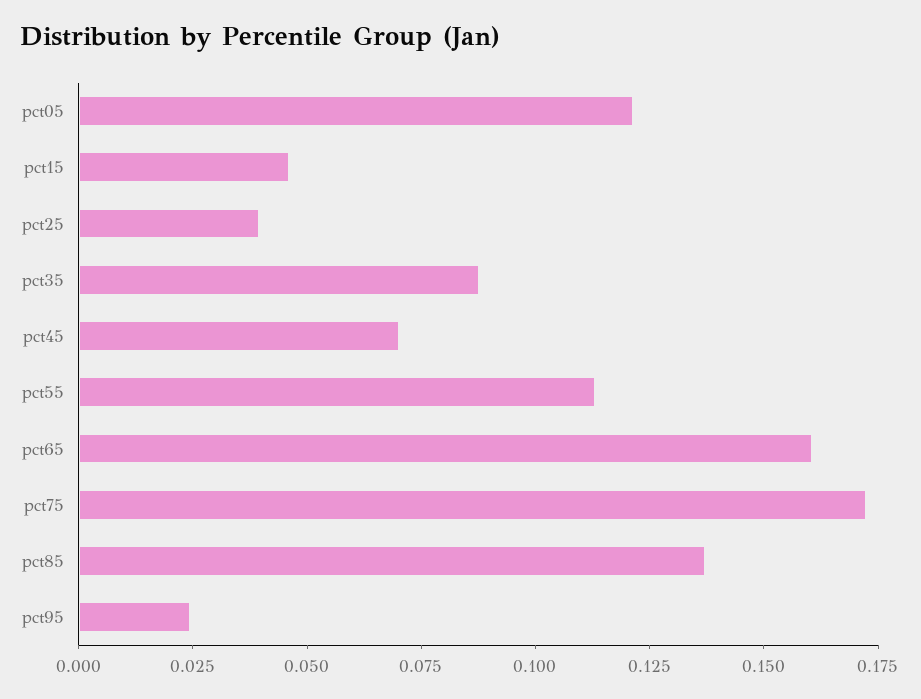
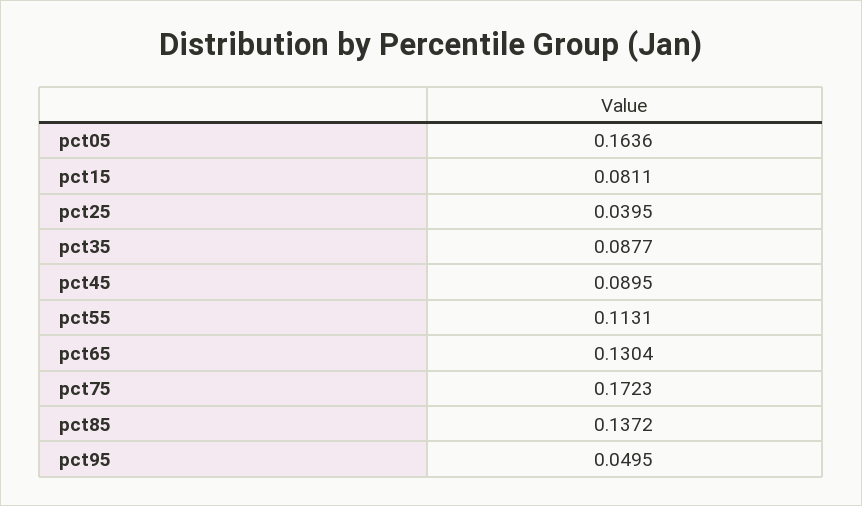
  {
-   "pct05": 0.12,
+   "pct05": 0.1636,
-   "pct15": 0.045,
+   "pct15": 0.0811,
    "pct25": 0.0395,
    "pct35": 0.0877,
-   "pct45": 0.07,
+   "pct45": 0.0895,
    "pct55": 0.1131,
-   "pct65": 0.16,
+   "pct65": 0.1304,
    "pct75": 0.1723,
    "pct85": 0.1372,
-   "pct95": 0.025
+   "pct95": 0.0495
  }

